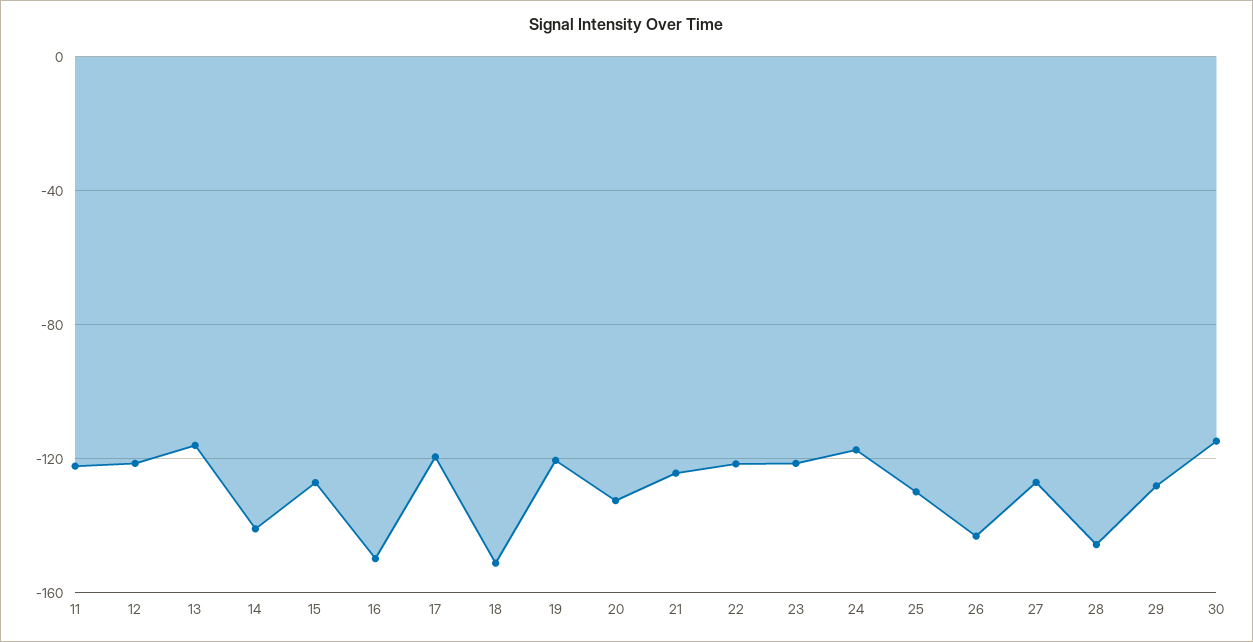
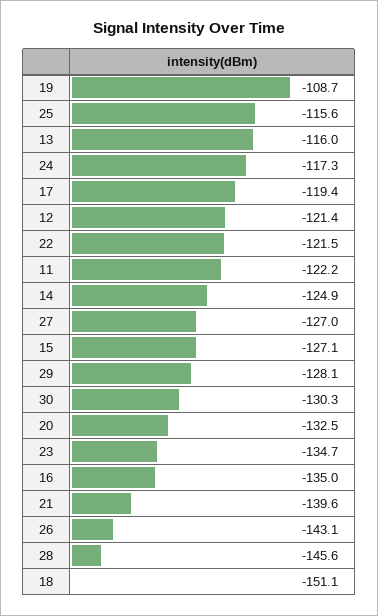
  {
    "11": -122.2,
    "12": -121.4,
    "13": -116,
-   "14": -140,
+   "14": -124.9,
    "15": -127.1,
-   "16": -150,
+   "16": -135,
    "17": -119.4,
    "18": -151.1,
-   "19": -120,
+   "19": -108.7,
    "20": -132.5,
-   "21": -125,
+   "21": -139.6,
    "22": -121.5,
-   "23": -120,
+   "23": -134.7,
    "24": -117.3,
-   "25": -130,
+   "25": -115.6,
    "26": -143.1,
    "27": -127,
    "28": -145.6,
    "29": -128.1,
-   "30": -115
+   "30": -130.3
  }

